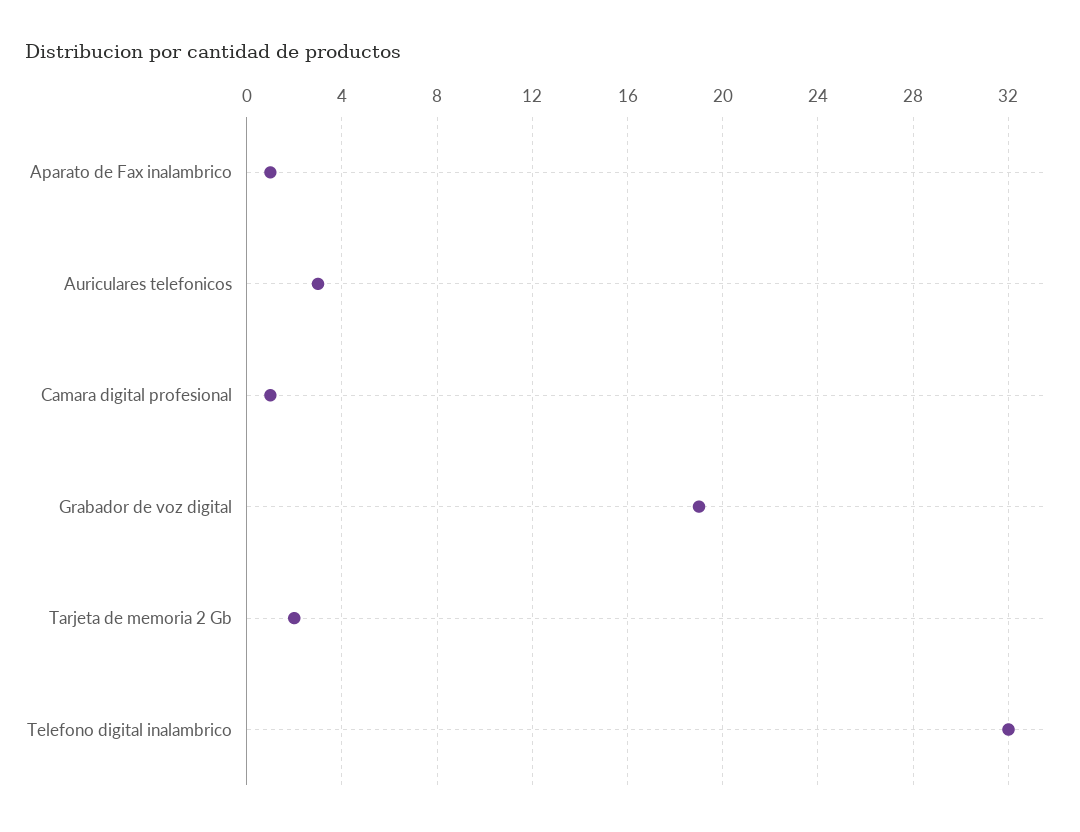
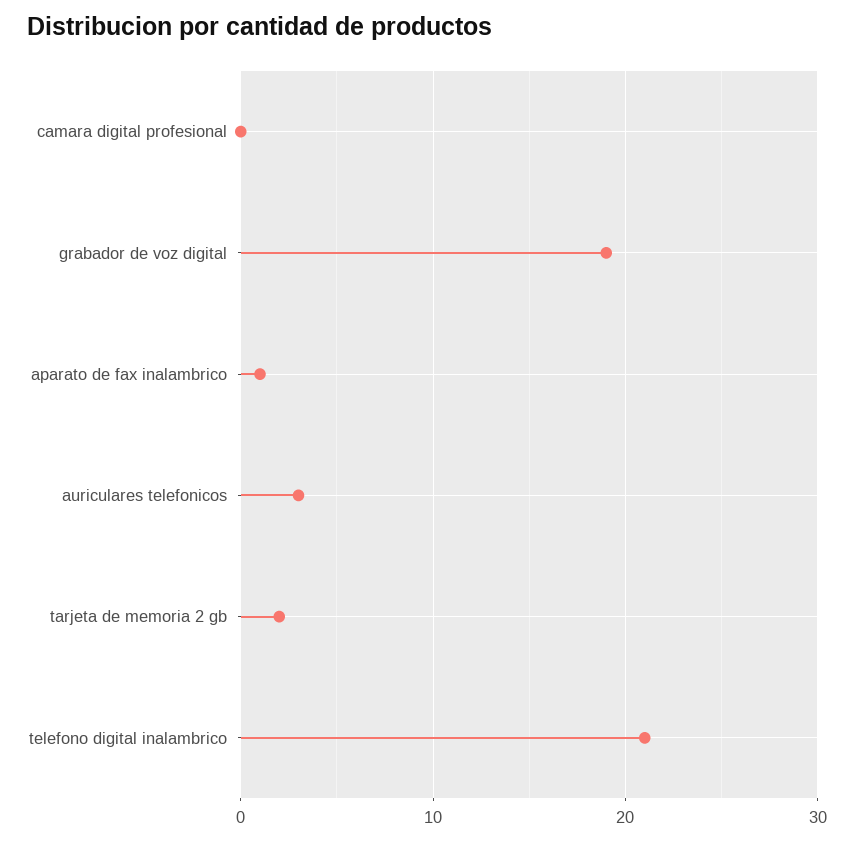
  {
    "Aparato de Fax inalambrico": 1,
    "Auriculares telefonicos": 3,
-   "Camara digital profesional": 1,
+   "Camara digital profesional": 0,
    "Grabador de voz digital": 19,
    "Tarjeta de memoria 2 Gb": 2,
-   "Telefono digital inalambrico": 32
+   "Telefono digital inalambrico": 21
  }

